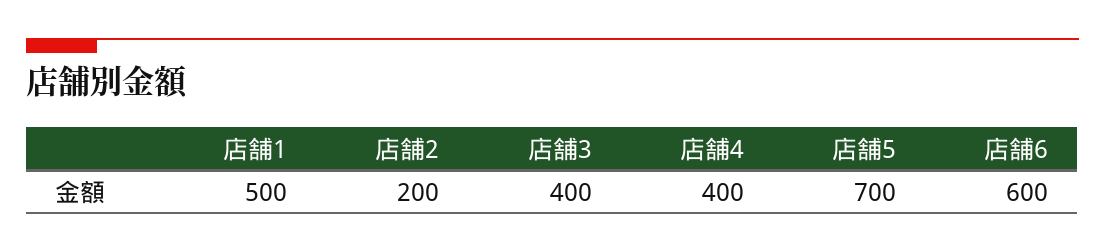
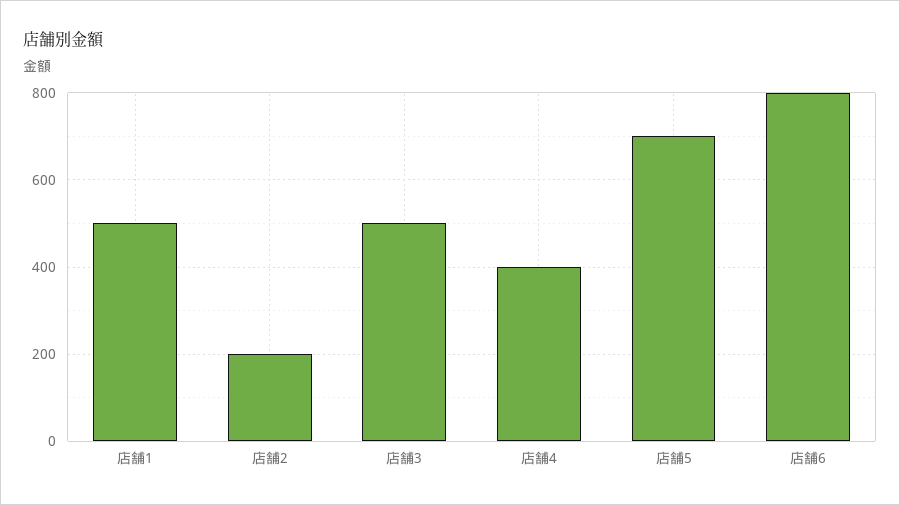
  {
    "店舗1": 500,
    "店舗2": 200,
-   "店舗3": 400,
+   "店舗3": 500,
    "店舗4": 400,
    "店舗5": 700,
-   "店舗6": 600
+   "店舗6": 800
  }

